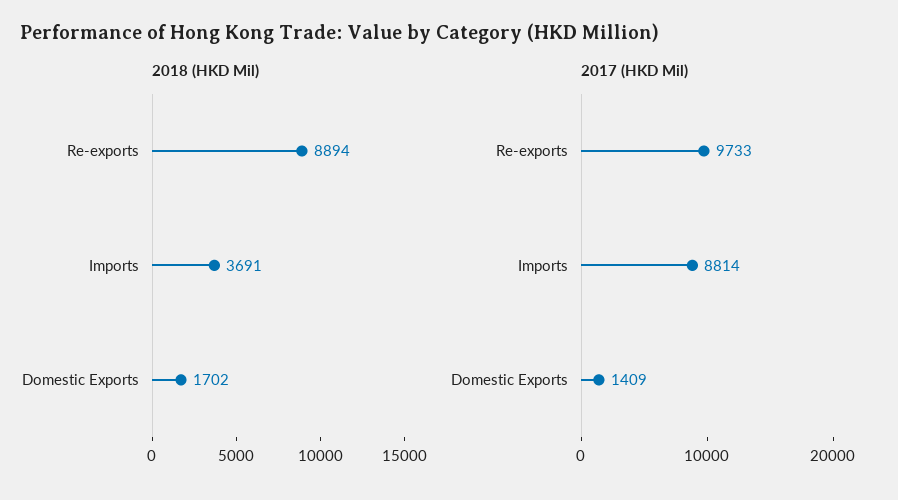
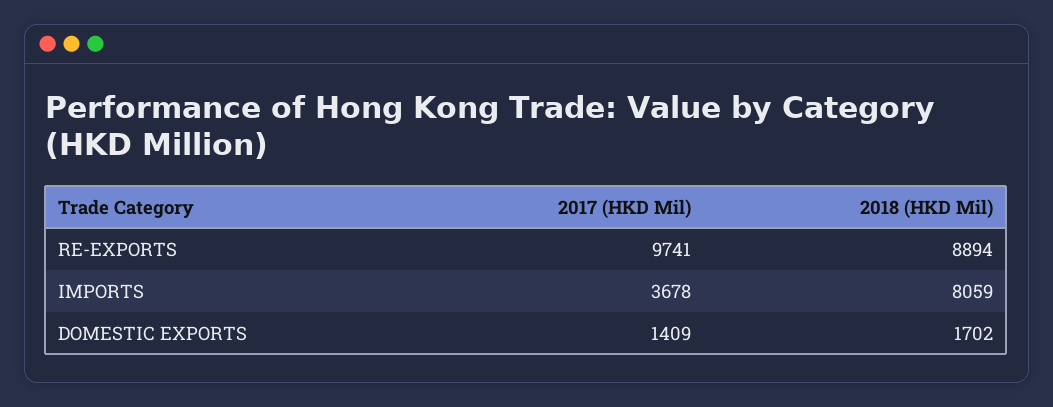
  {
    "2018 (HKD Mil)": {
      "Re-exports": 8894,
-     "Imports": 3691,
+     "Imports": 8059,
      "Domestic Exports": 1702
    },
    "2017 (HKD Mil)": {
-     "Re-exports": 9733,
+     "Re-exports": 9741,
-     "Imports": 8814,
+     "Imports": 3678,
      "Domestic Exports": 1409
    }
  }

